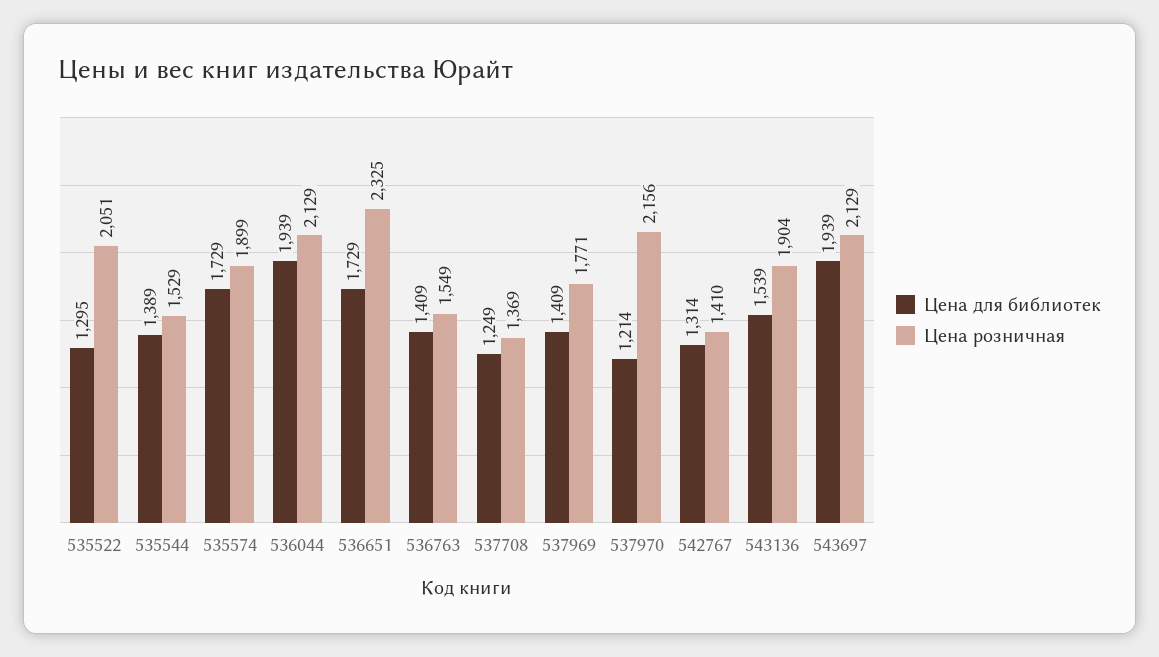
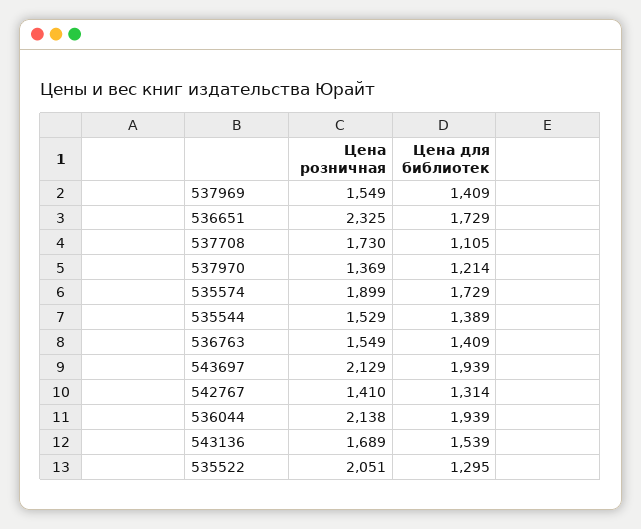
  {
    "Цена для библиотек": {
      "535522": 1295,
      "535544": 1389,
      "535574": 1729,
      "536044": 1939,
      "536651": 1729,
      "536763": 1409,
-     "537708": 1249,
+     "537708": 1105,
      "537969": 1409,
      "537970": 1214,
      "542767": 1314,
      "543136": 1539,
      "543697": 1939
    },
    "Цена розничная": {
      "535522": 2051,
      "535544": 1529,
      "535574": 1899,
-     "536044": 2129,
+     "536044": 2138,
      "536651": 2325,
      "536763": 1549,
-     "537708": 1369,
+     "537708": 1730,
-     "537969": 1771,
+     "537969": 1549,
-     "537970": 2156,
+     "537970": 1369,
      "542767": 1410,
-     "543136": 1904,
+     "543136": 1689,
      "543697": 2129
    }
  }

